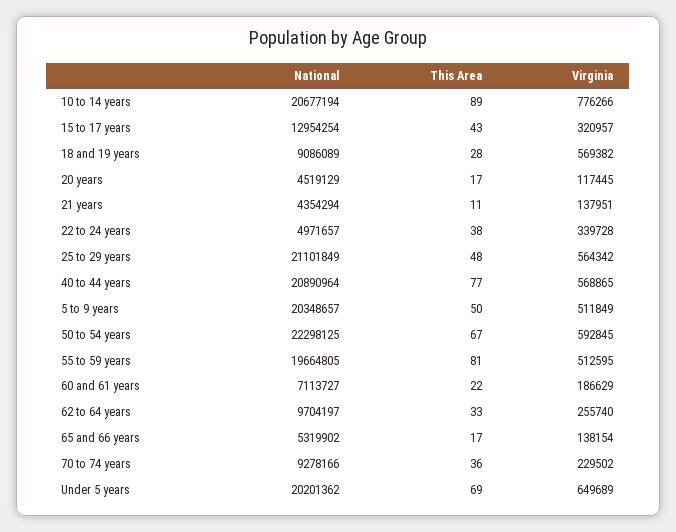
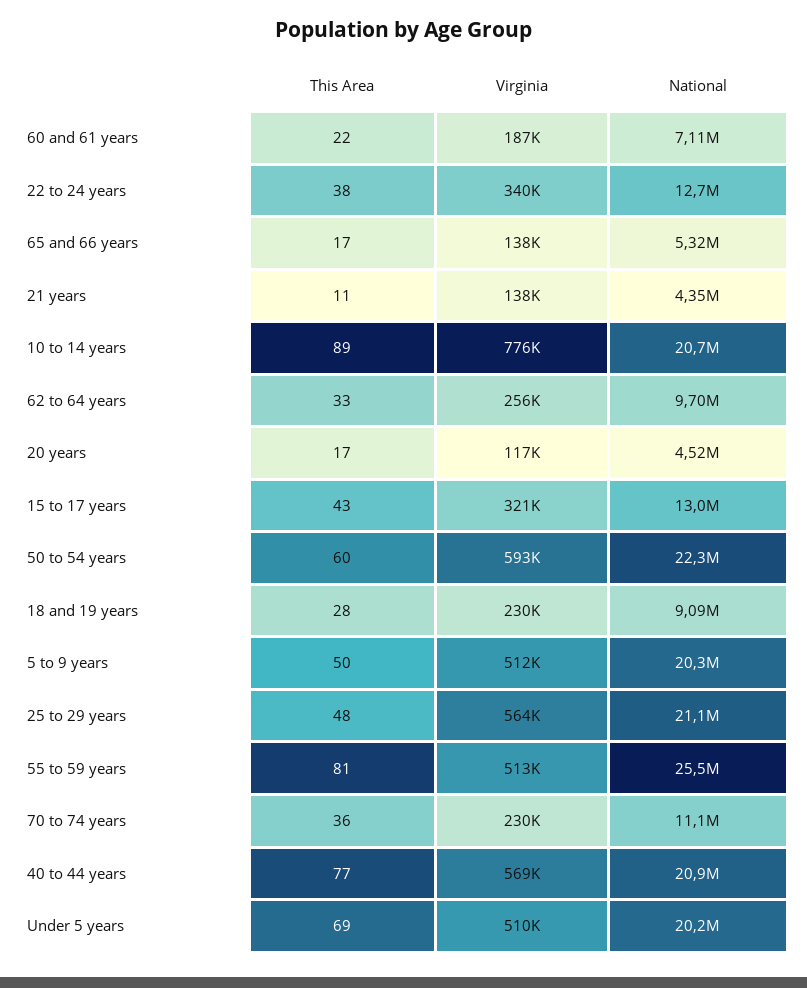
  {
    "National": {
      "10 to 14 years": 20677194,
      "15 to 17 years": 12954254,
      "18 and 19 years": 9086089,
      "20 years": 4519129,
      "21 years": 4354294,
-     "22 to 24 years": 4971657,
+     "22 to 24 years": 12700000,
      "25 to 29 years": 21101849,
      "40 to 44 years": 20890964,
      "5 to 9 years": 20348657,
      "50 to 54 years": 22298125,
-     "55 to 59 years": 19664805,
+     "55 to 59 years": 25500000,
      "60 and 61 years": 7113727,
      "62 to 64 years": 9704197,
      "65 and 66 years": 5319902,
-     "70 to 74 years": 9278166,
+     "70 to 74 years": 11100000,
      "Under 5 years": 20201362
    },
    "This Area": {
      "10 to 14 years": 89,
      "15 to 17 years": 43,
      "18 and 19 years": 28,
      "20 years": 17,
      "21 years": 11,
      "22 to 24 years": 38,
      "25 to 29 years": 48,
      "40 to 44 years": 77,
      "5 to 9 years": 50,
-     "50 to 54 years": 67,
+     "50 to 54 years": 60,
      "55 to 59 years": 81,
      "60 and 61 years": 22,
      "62 to 64 years": 33,
      "65 and 66 years": 17,
      "70 to 74 years": 36,
      "Under 5 years": 69
    },
    "Virginia": {
      "10 to 14 years": 776266,
      "15 to 17 years": 320957,
-     "18 and 19 years": 569382,
+     "18 and 19 years": 230000,
      "20 years": 117445,
      "21 years": 137951,
      "22 to 24 years": 339728,
      "25 to 29 years": 564342,
      "40 to 44 years": 568865,
      "5 to 9 years": 511849,
      "50 to 54 years": 592845,
      "55 to 59 years": 512595,
      "60 and 61 years": 186629,
      "62 to 64 years": 255740,
      "65 and 66 years": 138154,
      "70 to 74 years": 229502,
-     "Under 5 years": 649689
+     "Under 5 years": 510000
    }
  }

